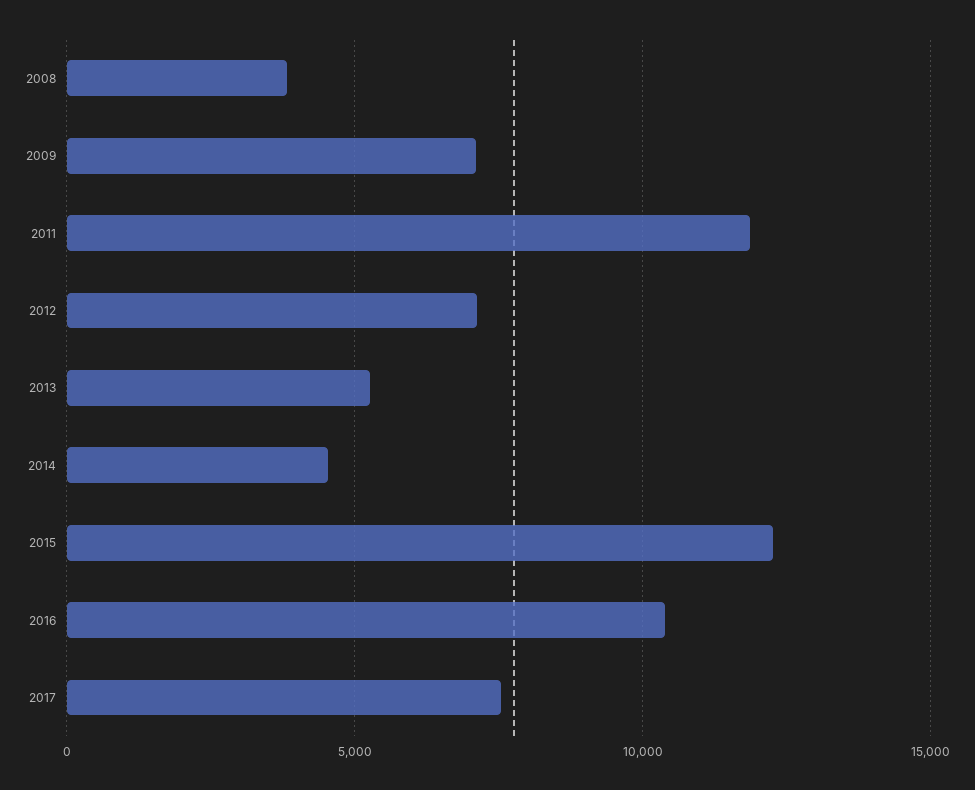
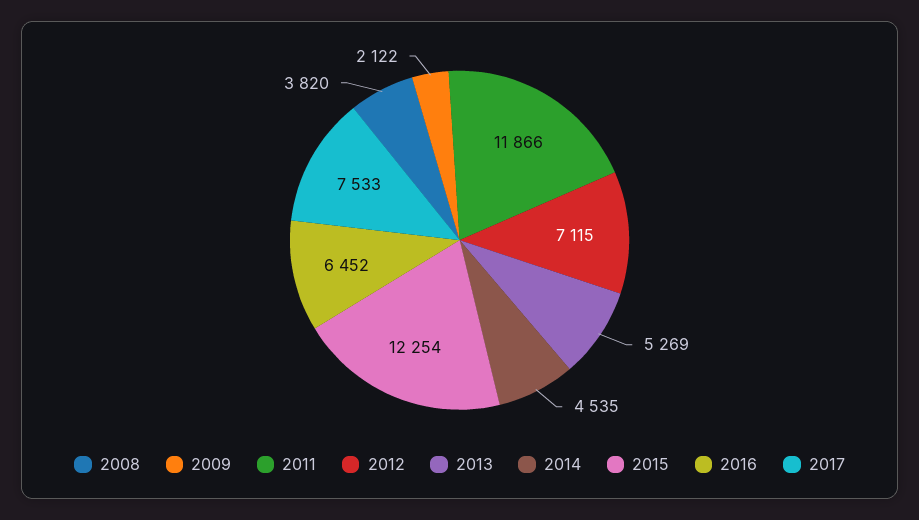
  {
    "2008": 3820,
-   "2009": 7000,
+   "2009": 2122,
    "2011": 11866,
    "2012": 7115,
    "2013": 5269,
    "2014": 4535,
    "2015": 12254,
-   "2016": 10500,
+   "2016": 6452,
    "2017": 7533
  }

